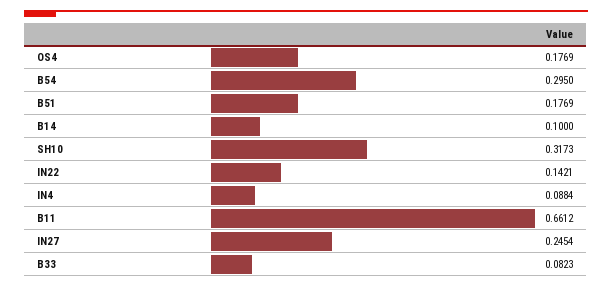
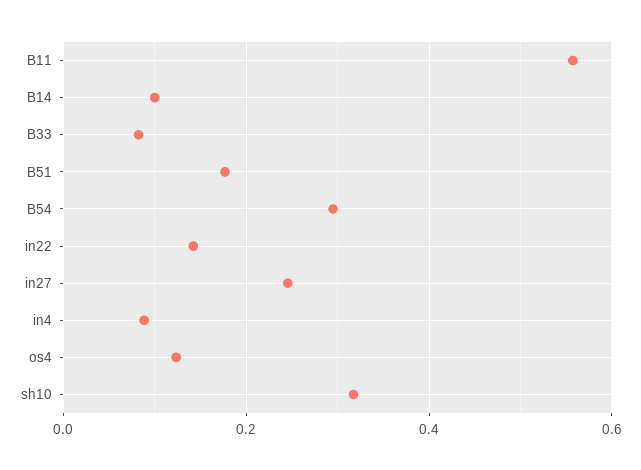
  {
-   "OS4": 0.1769,
+   "OS4": 0.12,
    "B54": 0.295,
    "B51": 0.1769,
    "B14": 0.1,
    "SH10": 0.3173,
    "IN22": 0.1421,
    "IN4": 0.0884,
-   "B11": 0.6612,
+   "B11": 0.56,
    "IN27": 0.2454,
    "B33": 0.0823
  }

